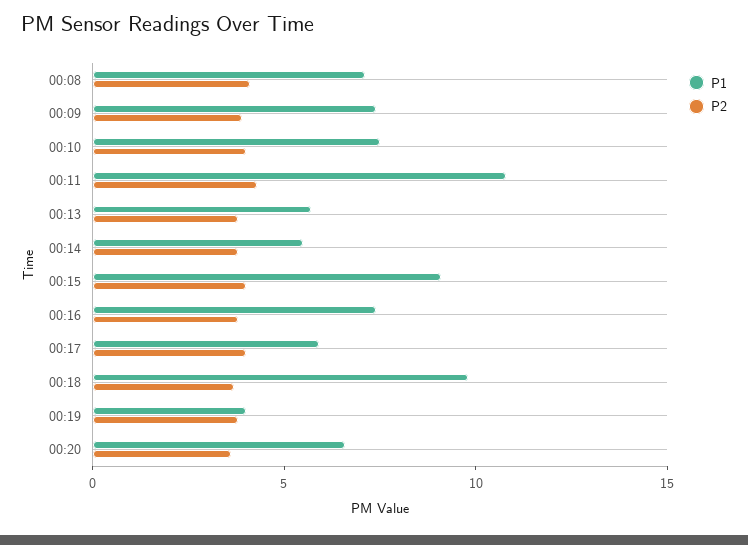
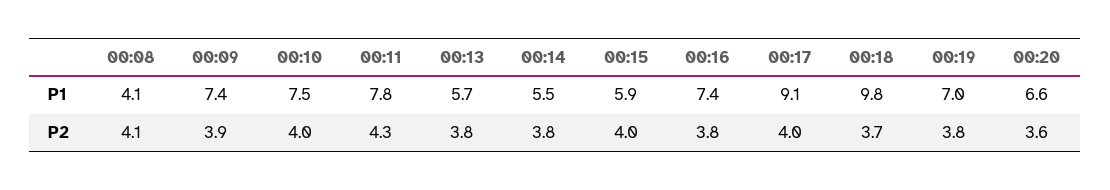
  {
    "P1": {
-     "00:08": 7,
+     "00:08": 4.1,
      "00:09": 7.4,
      "00:10": 7.5,
-     "00:11": 11,
+     "00:11": 7.8,
      "00:13": 5.7,
      "00:14": 5.5,
-     "00:15": 9,
+     "00:15": 5.9,
      "00:16": 7.4,
-     "00:17": 6,
+     "00:17": 9.1,
      "00:18": 9.8,
-     "00:19": 4,
+     "00:19": 7,
      "00:20": 6.6
    },
    "P2": {
      "00:08": 4.1,
      "00:09": 3.9,
      "00:10": 4,
      "00:11": 4.3,
      "00:13": 3.8,
      "00:14": 3.8,
      "00:15": 4,
      "00:16": 3.8,
      "00:17": 4,
      "00:18": 3.7,
      "00:19": 3.8,
      "00:20": 3.6
    }
  }

